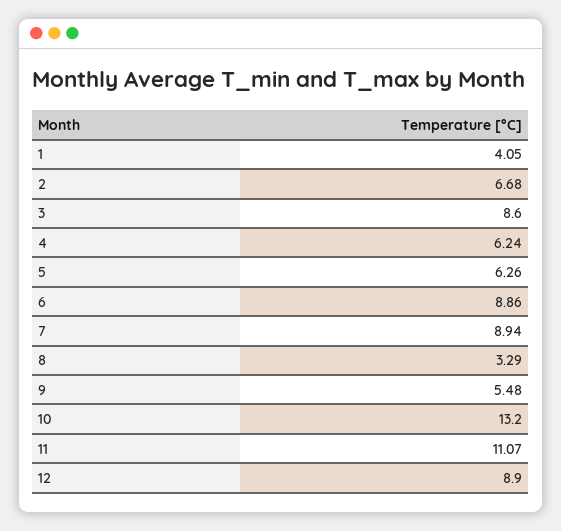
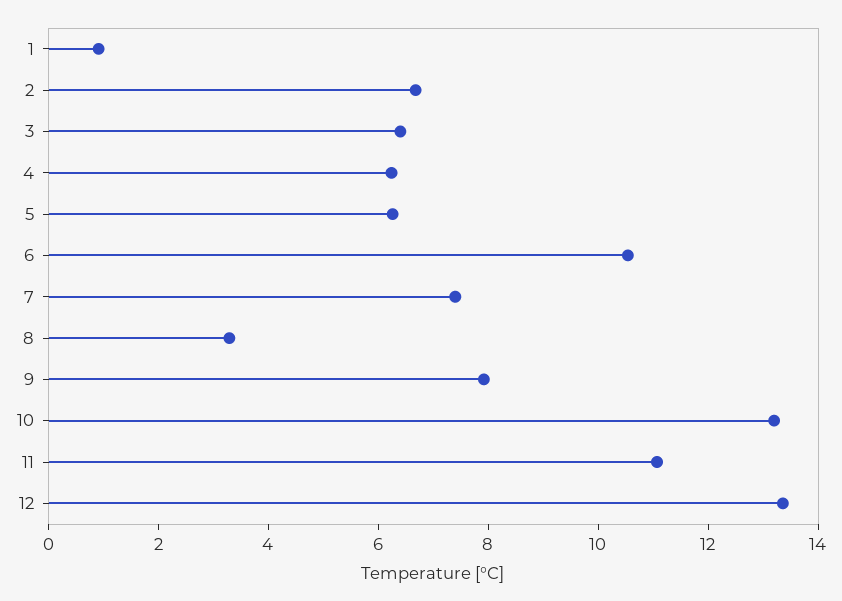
  {
-   "1": 4.05,
+   "1": 1,
    "2": 6.68,
-   "3": 8.6,
+   "3": 6.5,
    "4": 6.24,
    "5": 6.26,
-   "6": 8.86,
+   "6": 10.5,
-   "7": 8.94,
+   "7": 7.5,
    "8": 3.29,
-   "9": 5.48,
+   "9": 8,
    "10": 13.2,
    "11": 11.07,
-   "12": 8.9
+   "12": 13.5
  }

